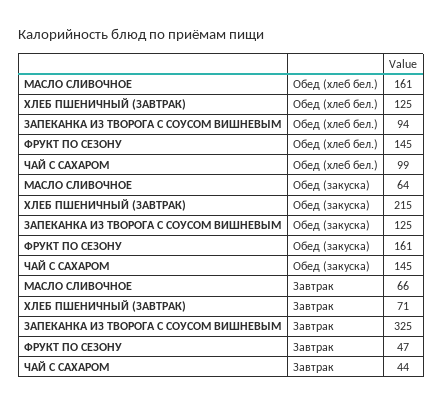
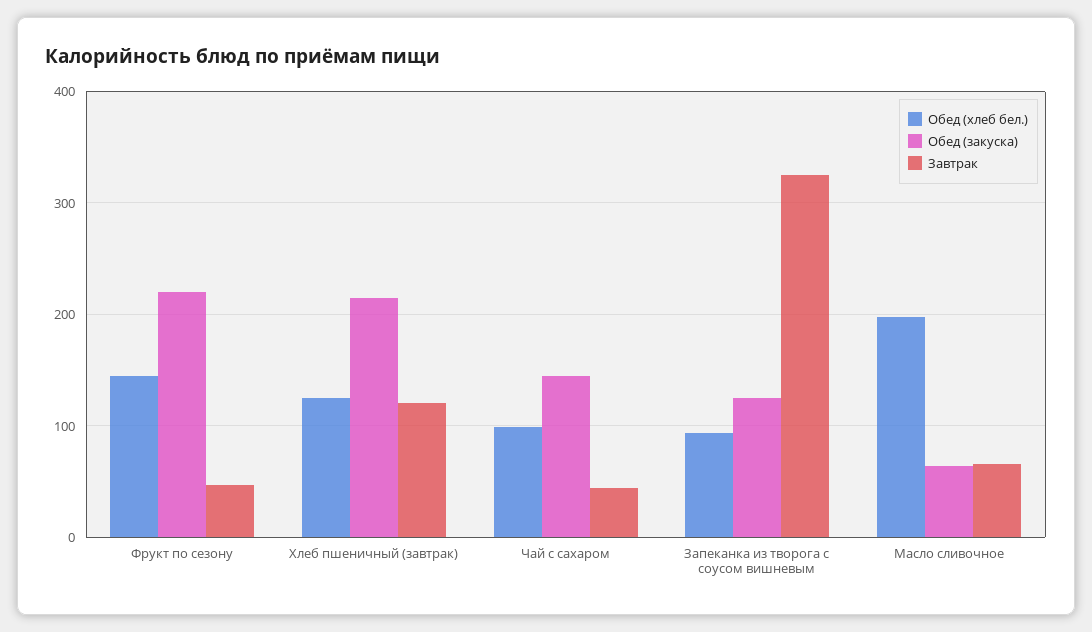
  {
    "Обед (хлеб бел.)": {
-     "МАСЛО СЛИВОЧНОЕ": 161,
+     "МАСЛО СЛИВОЧНОЕ": 200,
      "ХЛЕБ ПШЕНИЧНЫЙ (ЗАВТРАК)": 125,
      "ЗАПЕКАНКА ИЗ ТВОРОГА С СОУСОМ ВИШНЕВЫМ": 94,
      "ФРУКТ ПО СЕЗОНУ": 145,
      "ЧАЙ С САХАРОМ": 99
    },
    "Обед (закуска)": {
      "МАСЛО СЛИВОЧНОЕ": 64,
      "ХЛЕБ ПШЕНИЧНЫЙ (ЗАВТРАК)": 215,
      "ЗАПЕКАНКА ИЗ ТВОРОГА С СОУСОМ ВИШНЕВЫМ": 125,
-     "ФРУКТ ПО СЕЗОНУ": 161,
+     "ФРУКТ ПО СЕЗОНУ": 220,
      "ЧАЙ С САХАРОМ": 145
    },
    "Завтрак": {
      "МАСЛО СЛИВОЧНОЕ": 66,
-     "ХЛЕБ ПШЕНИЧНЫЙ (ЗАВТРАК)": 71,
+     "ХЛЕБ ПШЕНИЧНЫЙ (ЗАВТРАК)": 120,
      "ЗАПЕКАНКА ИЗ ТВОРОГА С СОУСОМ ВИШНЕВЫМ": 325,
      "ФРУКТ ПО СЕЗОНУ": 47,
      "ЧАЙ С САХАРОМ": 44
    }
  }

